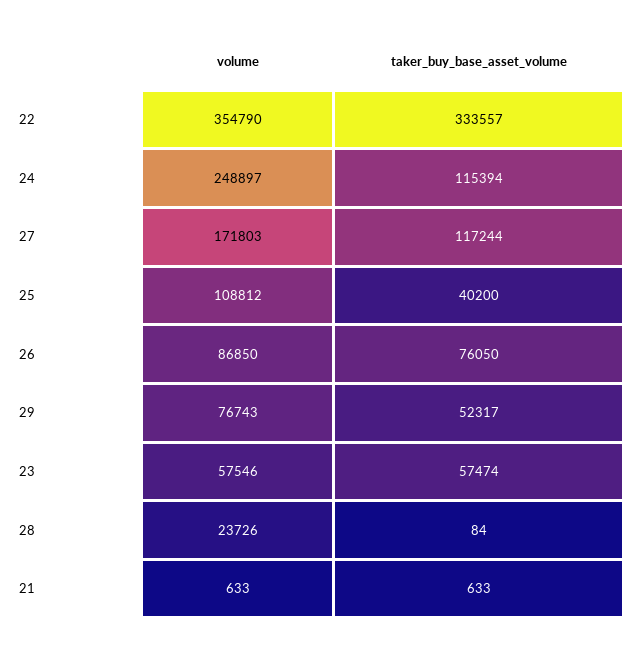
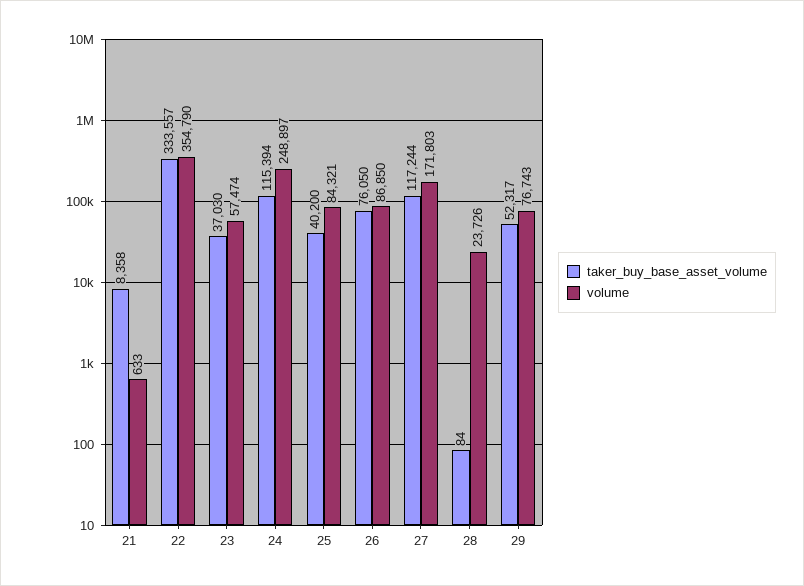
  {
    "volume": {
      "22": 354790,
      "24": 248897,
      "27": 171803,
-     "25": 108812,
+     "25": 84321,
      "26": 86850,
      "29": 76743,
-     "23": 57546,
+     "23": 57474,
      "28": 23726,
      "21": 633
    },
    "taker_buy_base_asset_volume": {
      "22": 333557,
      "24": 115394,
      "27": 117244,
      "25": 40200,
      "26": 76050,
      "29": 52317,
-     "23": 57474,
+     "23": 37030,
      "28": 84,
-     "21": 633
+     "21": 8358
    }
  }

